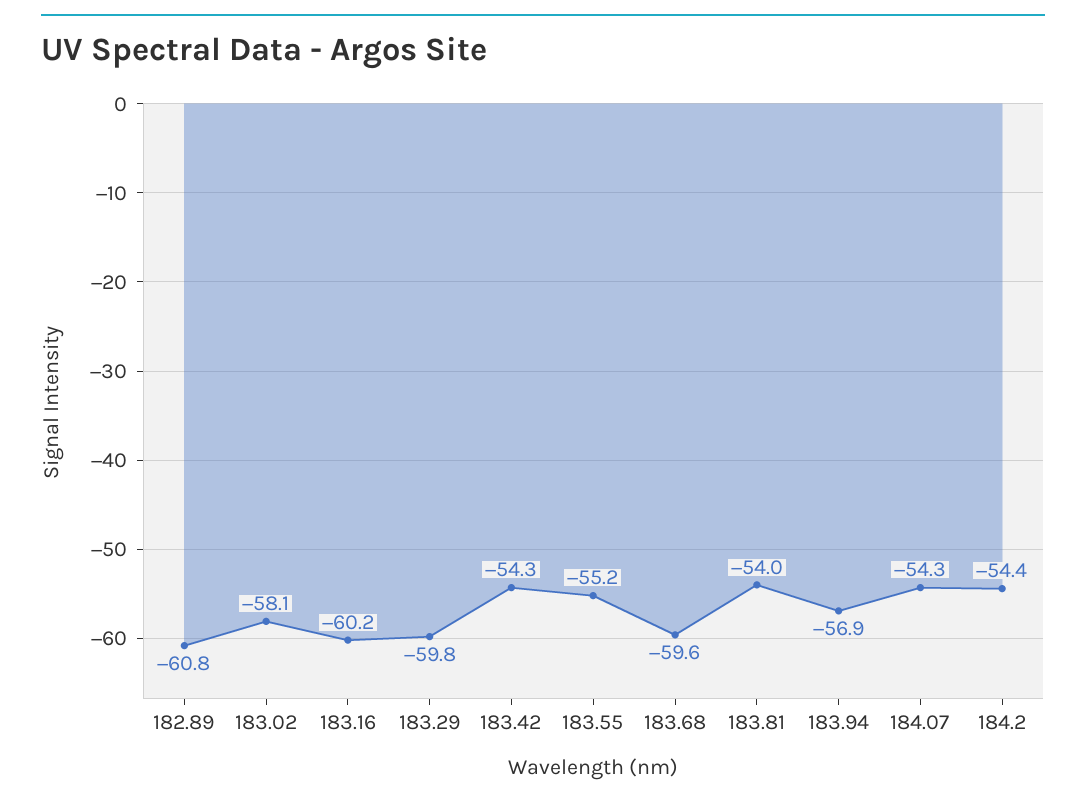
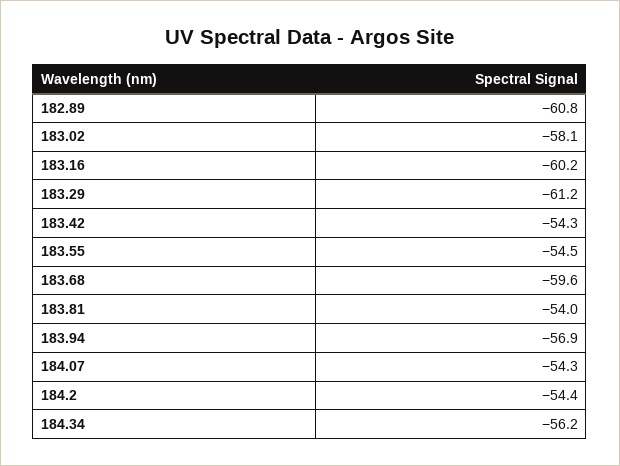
  {
    "182.89": -60.8,
    "183.02": -58.1,
    "183.16": -60.2,
-   "183.29": -59.8,
+   "183.29": -61.2,
    "183.42": -54.3,
-   "183.55": -55.2,
+   "183.55": -54.5,
    "183.68": -59.6,
    "183.81": -54,
    "183.94": -56.9,
    "184.07": -54.3,
-   "184.2": -54.4
+   "184.2": -54.4,
+   "184.34": -56.2
  }

